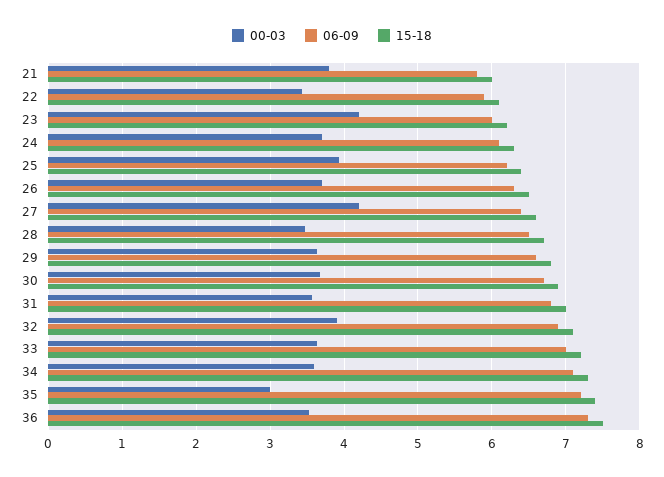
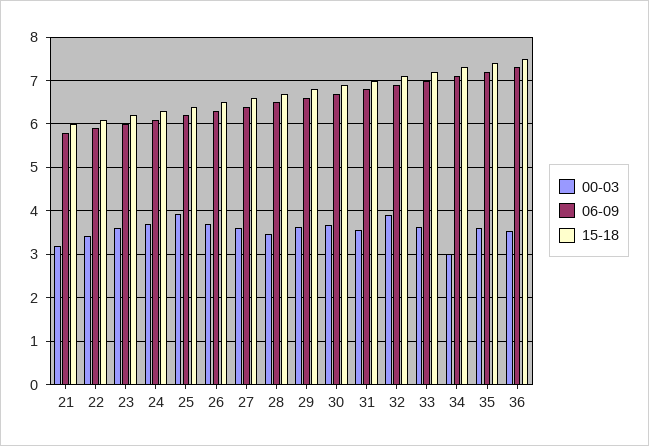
  {
    "00-03": {
-     "21": 3.8,
+     "21": 3.2,
      "22": 3.4,
-     "23": 4.2,
+     "23": 3.6,
      "24": 3.7,
      "25": 3.9,
      "26": 3.7,
-     "27": 4.2,
+     "27": 3.6,
      "28": 3.5,
      "29": 3.6,
      "30": 3.7,
      "31": 3.6,
      "32": 3.9,
      "33": 3.6,
-     "34": 3.6,
+     "34": 3,
-     "35": 3,
+     "35": 3.6,
      "36": 3.5
    },
    "06-09": {
      "21": 5.8,
      "22": 5.9,
      "23": 6,
      "24": 6.1,
      "25": 6.2,
      "26": 6.3,
      "27": 6.4,
      "28": 6.5,
      "29": 6.6,
      "30": 6.7,
      "31": 6.8,
      "32": 6.9,
      "33": 7,
      "34": 7.1,
      "35": 7.2,
      "36": 7.3
    },
    "15-18": {
      "21": 6,
      "22": 6.1,
      "23": 6.2,
      "24": 6.3,
      "25": 6.4,
      "26": 6.5,
      "27": 6.6,
      "28": 6.7,
      "29": 6.8,
      "30": 6.9,
      "31": 7,
      "32": 7.1,
      "33": 7.2,
      "34": 7.3,
      "35": 7.4,
      "36": 7.5
    }
  }

